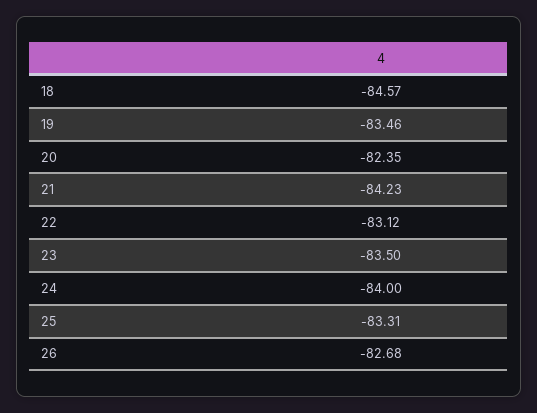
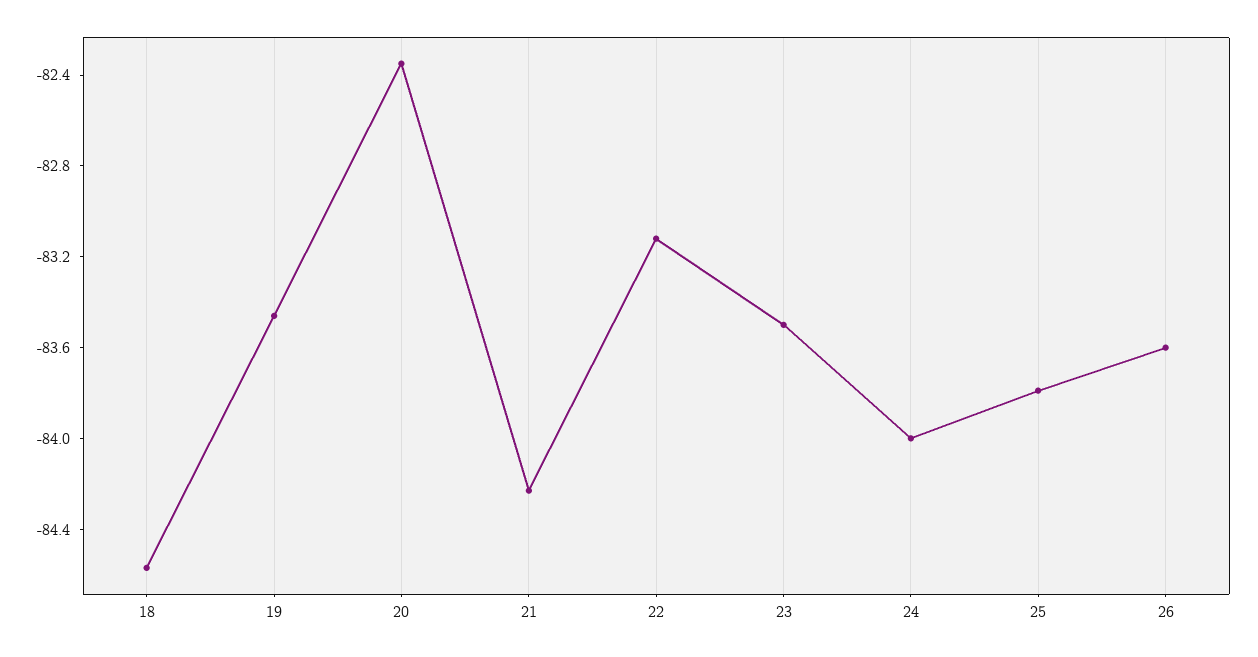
  {
    "18": -84.57,
    "19": -83.46,
    "20": -82.35,
    "21": -84.23,
    "22": -83.12,
    "23": -83.5,
    "24": -84,
-   "25": -83.31,
+   "25": -83.8,
-   "26": -82.68
+   "26": -83.6
  }

